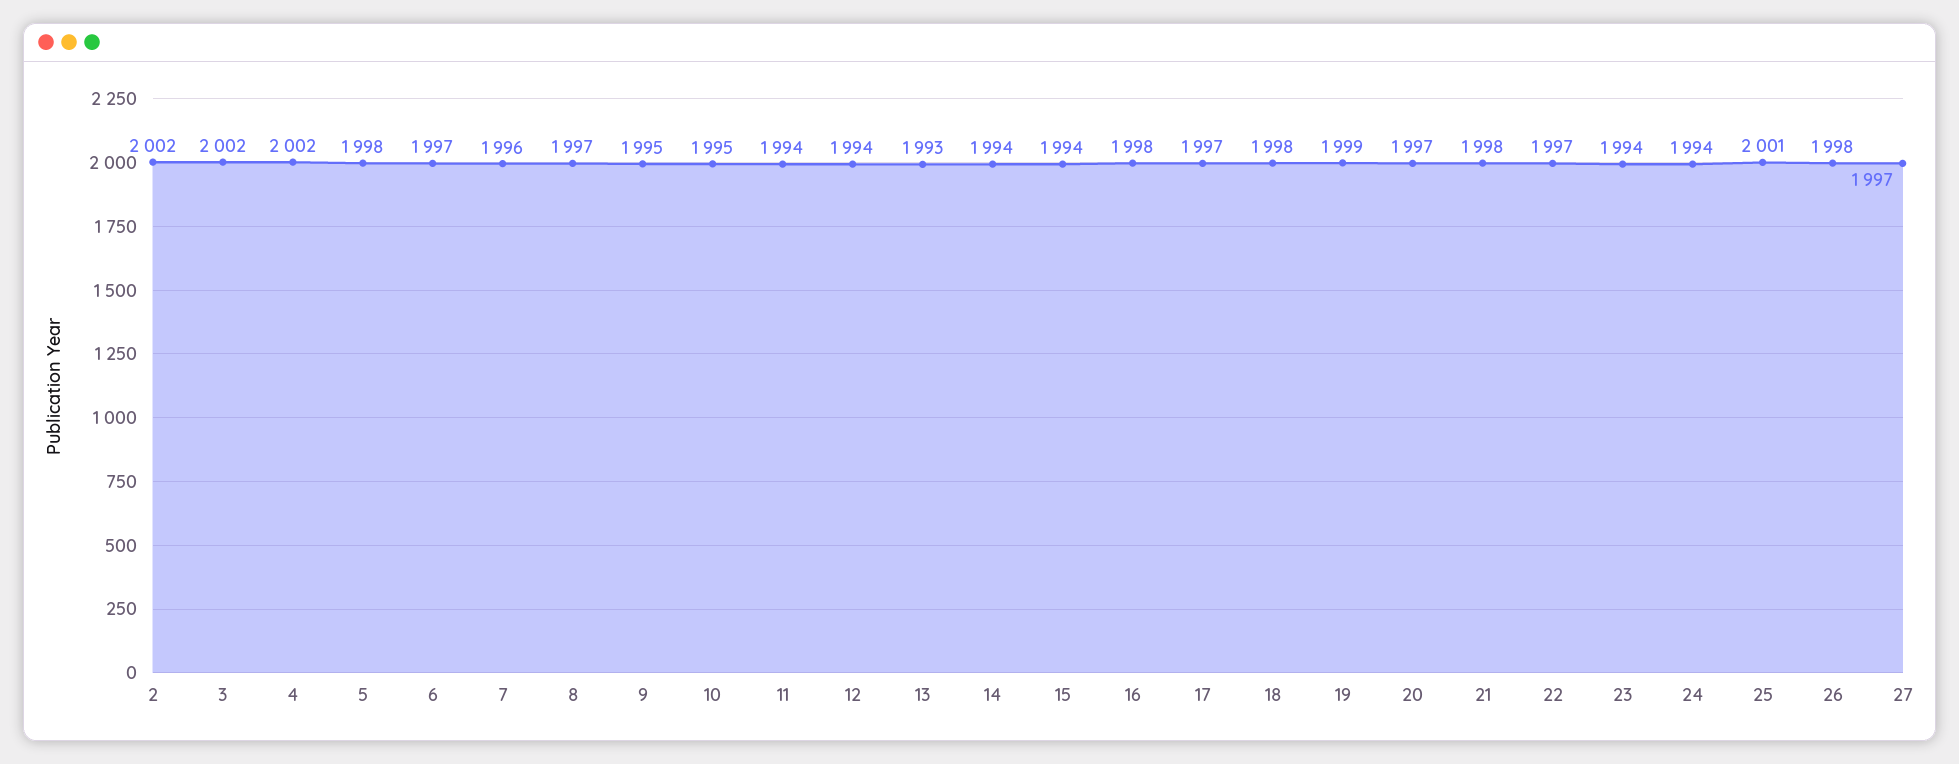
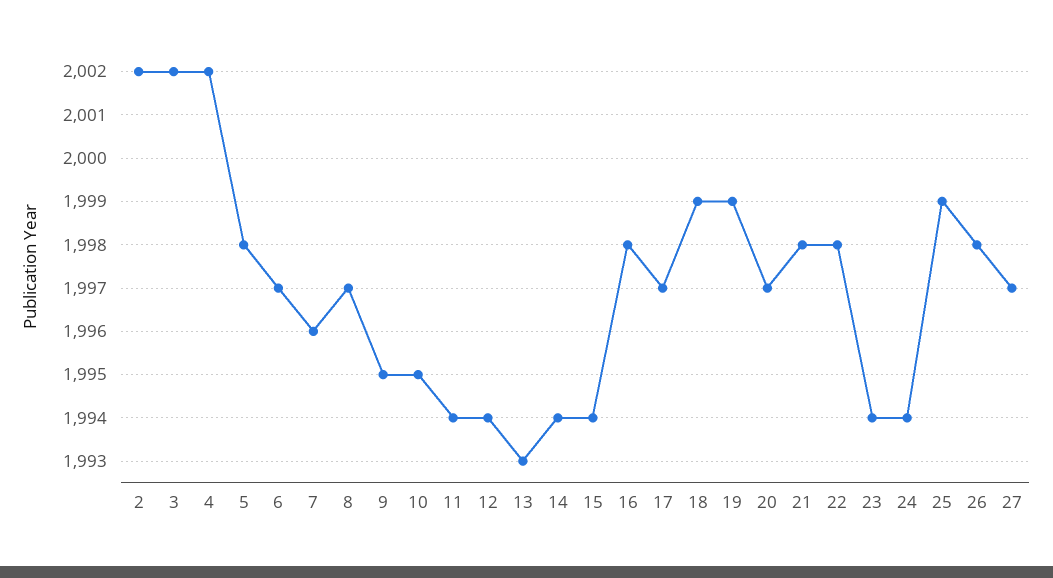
  {
    "2": 2002,
    "3": 2002,
    "4": 2002,
    "5": 1998,
    "6": 1997,
    "7": 1996,
    "8": 1997,
    "9": 1995,
    "10": 1995,
    "11": 1994,
    "12": 1994,
    "13": 1993,
    "14": 1994,
    "15": 1994,
    "16": 1998,
    "17": 1997,
-   "18": 1998,
+   "18": 1999,
    "19": 1999,
    "20": 1997,
    "21": 1998,
-   "22": 1997,
+   "22": 1998,
    "23": 1994,
    "24": 1994,
-   "25": 2001,
+   "25": 1999,
    "26": 1998,
    "27": 1997
  }

